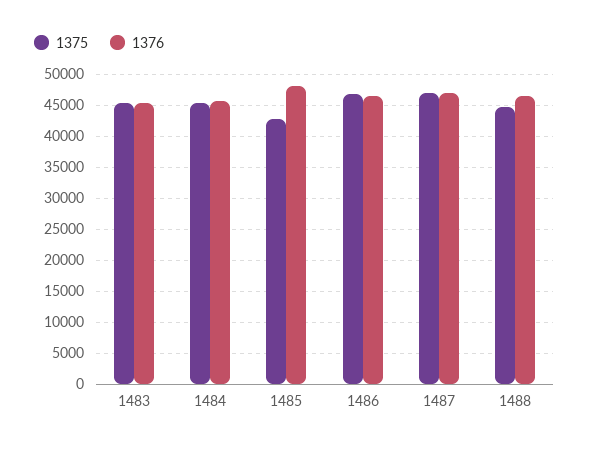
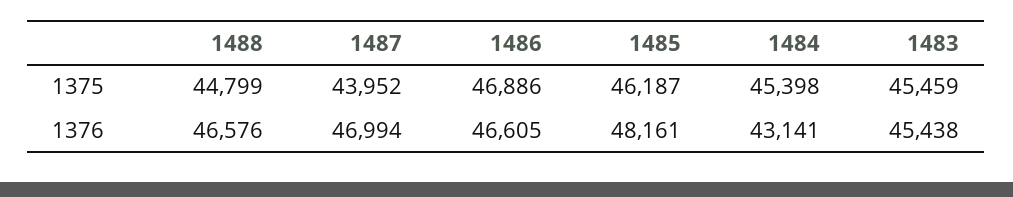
  {
    "1375": {
      "1483": 45459,
      "1484": 45398,
-     "1485": 43000,
+     "1485": 46187,
      "1486": 46886,
-     "1487": 47000,
+     "1487": 43952,
      "1488": 44799
    },
    "1376": {
      "1483": 45438,
-     "1484": 46000,
+     "1484": 43141,
      "1485": 48161,
      "1486": 46605,
      "1487": 46994,
      "1488": 46576
    }
  }

